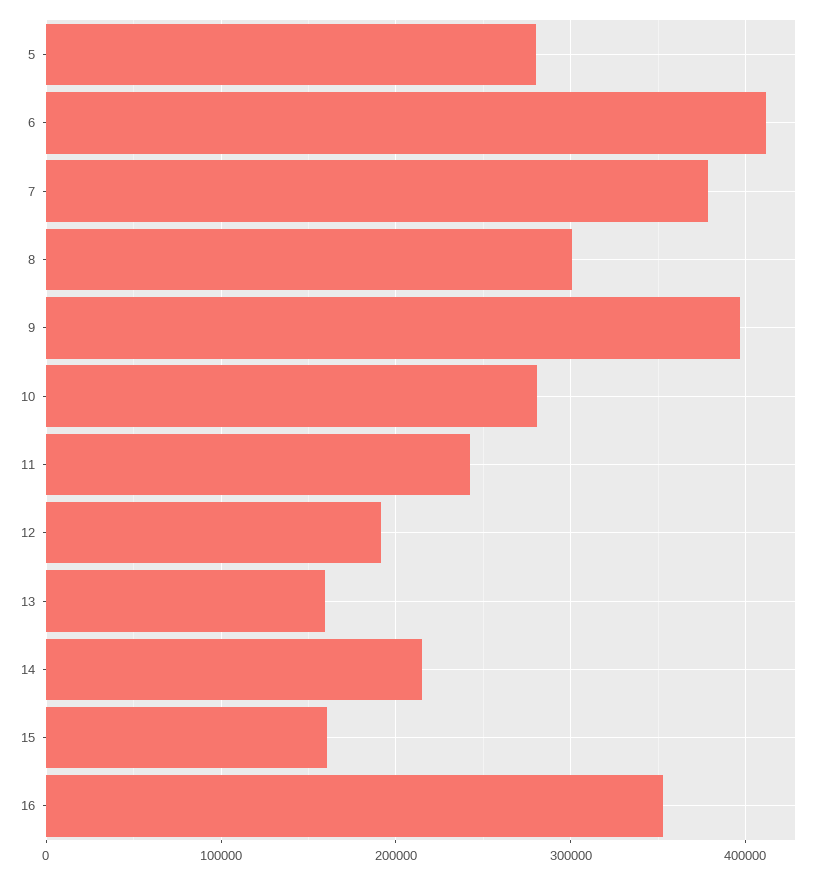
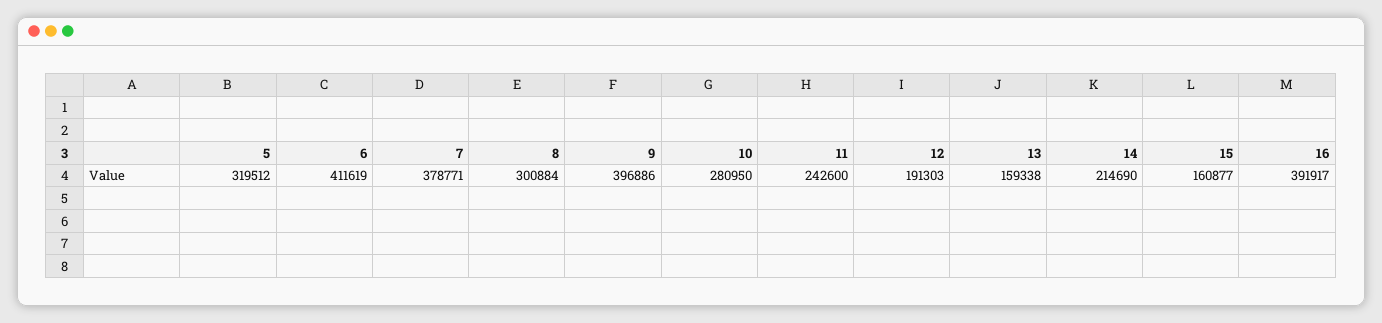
  {
-   "5": 280000,
+   "5": 319512,
    "6": 411619,
    "7": 378771,
    "8": 300884,
    "9": 396886,
    "10": 280950,
    "11": 242600,
    "12": 191303,
    "13": 159338,
    "14": 214690,
    "15": 160877,
-   "16": 350000
+   "16": 391917
  }

